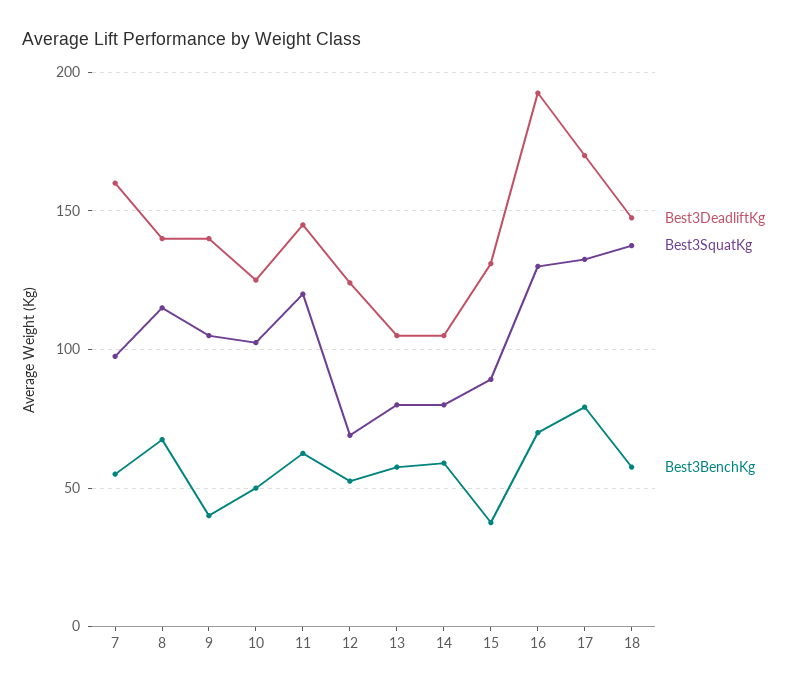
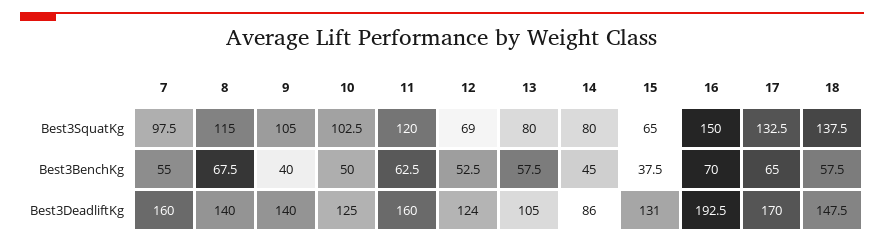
  {
    "Best3DeadliftKg": {
      "7": 160,
      "8": 140,
      "9": 140,
      "10": 125,
-     "11": 145,
+     "11": 160,
      "12": 124,
      "13": 105,
-     "14": 105,
+     "14": 86,
      "15": 131,
      "16": 192.5,
      "17": 170,
      "18": 147.5
    },
    "Best3SquatKg": {
      "7": 97.5,
      "8": 115,
      "9": 105,
      "10": 102.5,
      "11": 120,
      "12": 69,
      "13": 80,
      "14": 80,
-     "15": 90,
+     "15": 65,
-     "16": 130,
+     "16": 150,
      "17": 132.5,
      "18": 137.5
    },
    "Best3BenchKg": {
      "7": 55,
      "8": 67.5,
      "9": 40,
      "10": 50,
      "11": 62.5,
      "12": 52.5,
      "13": 57.5,
-     "14": 60,
+     "14": 45,
      "15": 37.5,
      "16": 70,
-     "17": 80,
+     "17": 65,
      "18": 57.5
    }
  }

